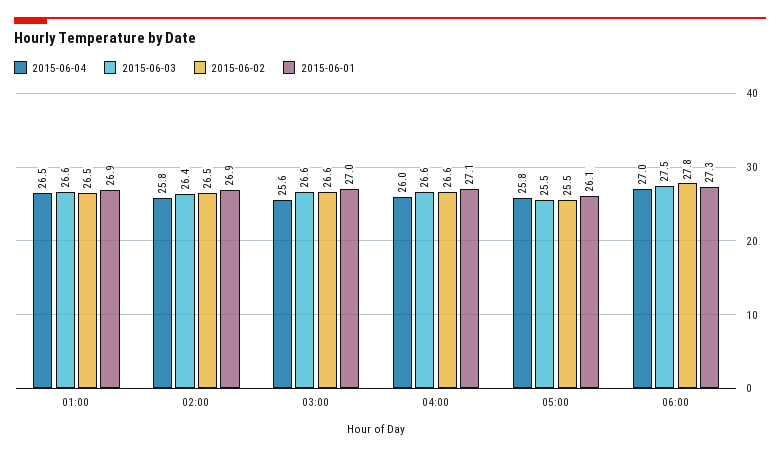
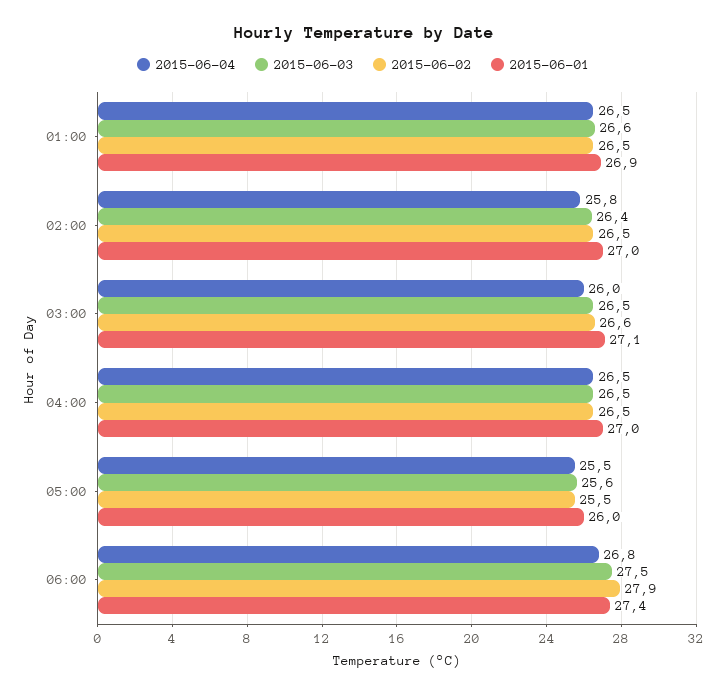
  {
    "2015-06-04": {
      "01:00": 26.5,
      "02:00": 25.8,
-     "03:00": 25.6,
+     "03:00": 26,
-     "04:00": 26,
+     "04:00": 26.5,
-     "05:00": 25.8,
+     "05:00": 25.5,
-     "06:00": 27
+     "06:00": 26.8
    },
    "2015-06-03": {
      "01:00": 26.6,
      "02:00": 26.4,
-     "03:00": 26.6,
+     "03:00": 26.5,
-     "04:00": 26.6,
+     "04:00": 26.5,
-     "05:00": 25.5,
+     "05:00": 25.6,
      "06:00": 27.5
    },
    "2015-06-02": {
      "01:00": 26.5,
      "02:00": 26.5,
      "03:00": 26.6,
-     "04:00": 26.6,
+     "04:00": 26.5,
      "05:00": 25.5,
-     "06:00": 27.8
+     "06:00": 27.9
    },
    "2015-06-01": {
      "01:00": 26.9,
-     "02:00": 26.9,
+     "02:00": 27,
-     "03:00": 27,
+     "03:00": 27.1,
-     "04:00": 27.1,
+     "04:00": 27,
-     "05:00": 26.1,
+     "05:00": 26,
-     "06:00": 27.3
+     "06:00": 27.4
    }
  }

